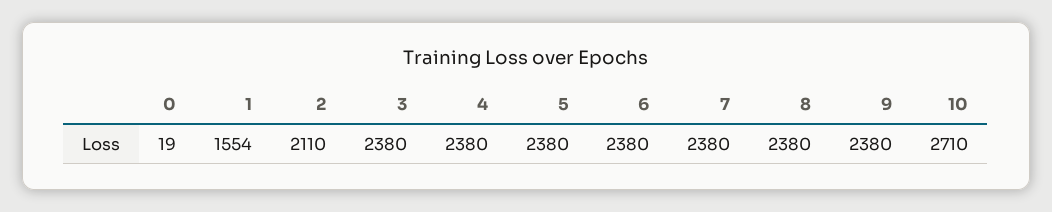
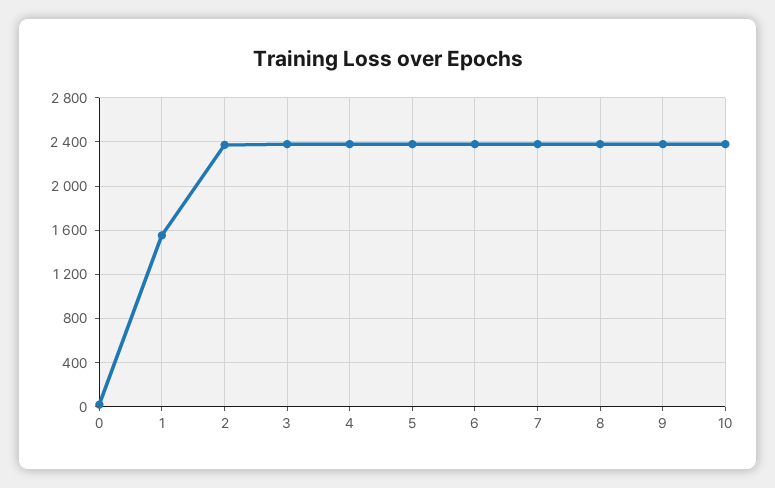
  {
    "0": 19,
    "1": 1554,
-   "2": 2110,
+   "2": 2400,
    "3": 2380,
    "4": 2380,
    "5": 2380,
    "6": 2380,
    "7": 2380,
    "8": 2380,
    "9": 2380,
-   "10": 2710
+   "10": 2400
  }

